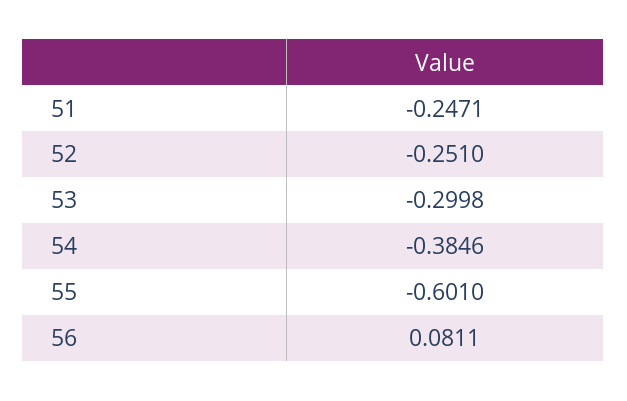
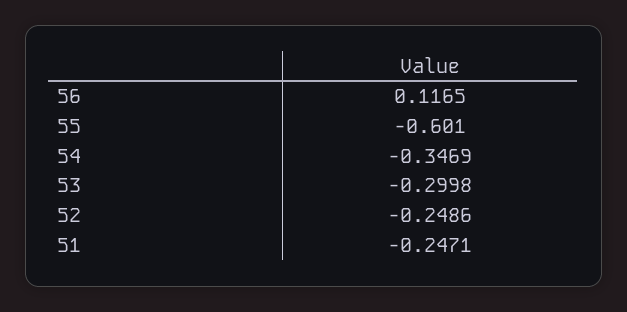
  {
    "51": -0.2471,
-   "52": -0.251,
+   "52": -0.2486,
    "53": -0.2998,
-   "54": -0.3846,
+   "54": -0.3469,
    "55": -0.601,
-   "56": 0.0811
+   "56": 0.1165
  }

